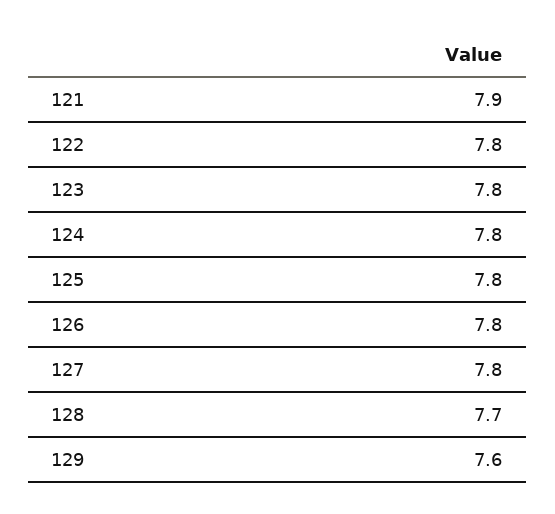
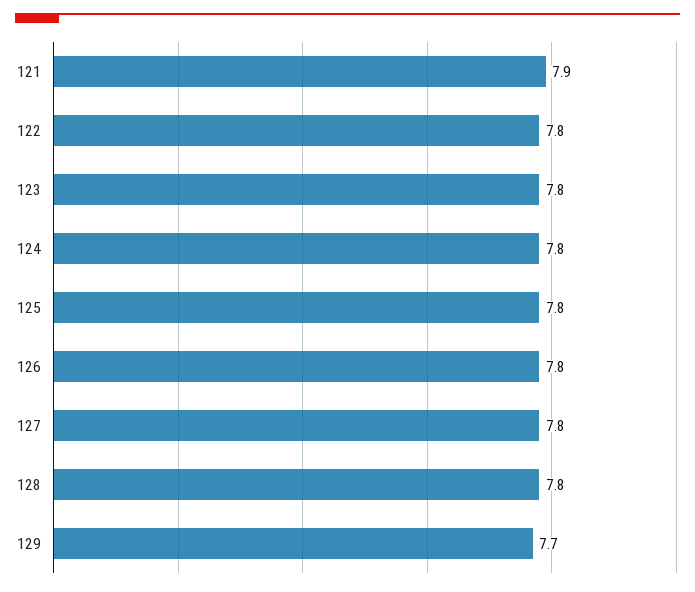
  {
    "121": 7.9,
    "122": 7.8,
    "123": 7.8,
    "124": 7.8,
    "125": 7.8,
    "126": 7.8,
    "127": 7.8,
-   "128": 7.7,
+   "128": 7.8,
-   "129": 7.6
+   "129": 7.7
  }

